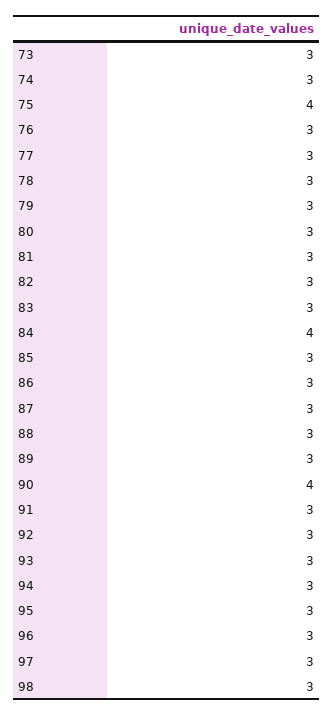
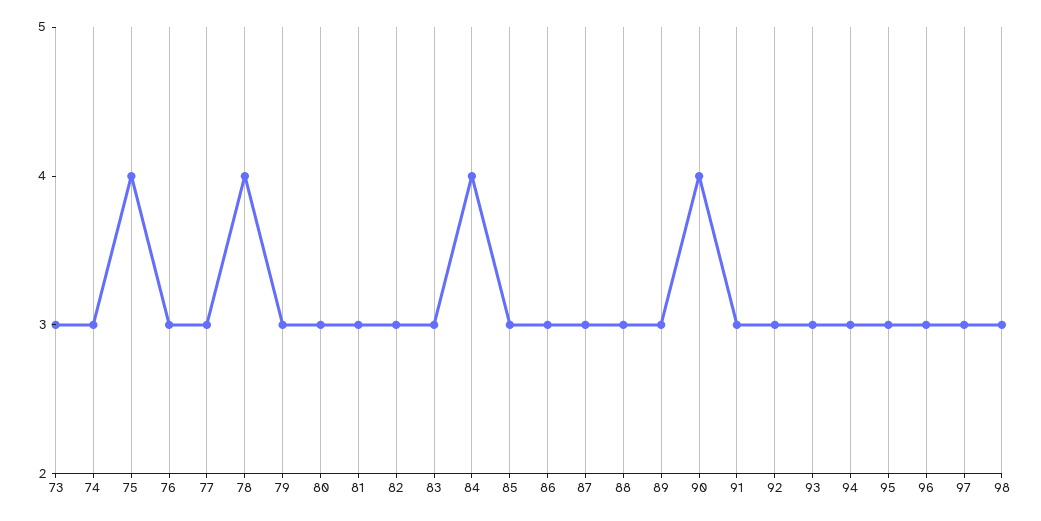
  {
    "73": 3,
    "74": 3,
    "75": 4,
    "76": 3,
    "77": 3,
-   "78": 3,
+   "78": 4,
    "79": 3,
    "80": 3,
    "81": 3,
    "82": 3,
    "83": 3,
    "84": 4,
    "85": 3,
    "86": 3,
    "87": 3,
    "88": 3,
    "89": 3,
    "90": 4,
    "91": 3,
    "92": 3,
    "93": 3,
    "94": 3,
    "95": 3,
    "96": 3,
    "97": 3,
    "98": 3
  }

